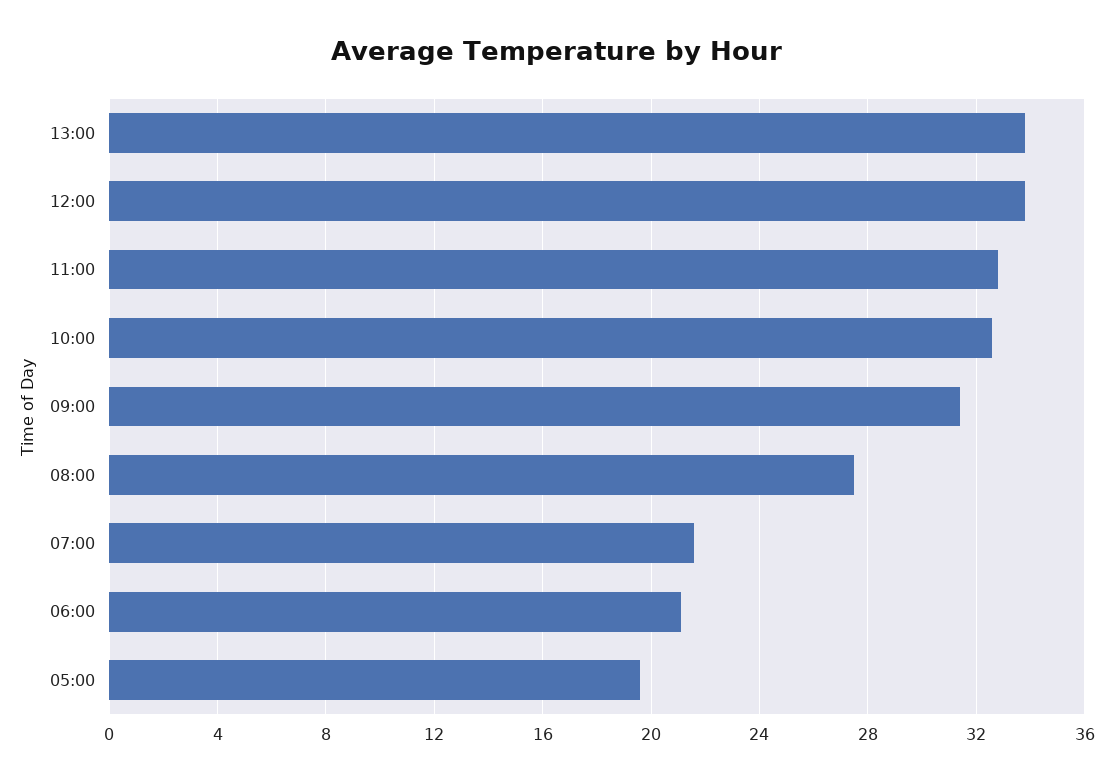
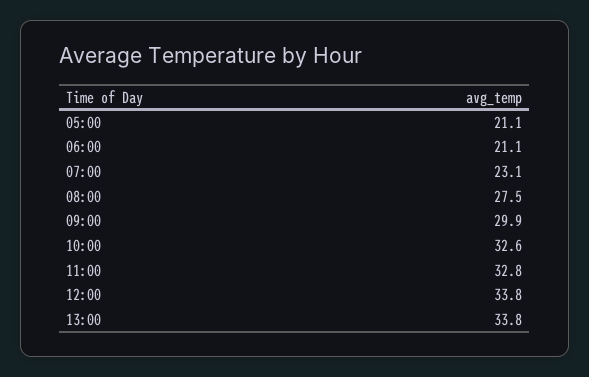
  {
    "13:00": 33.8,
    "12:00": 33.8,
    "11:00": 32.8,
    "10:00": 32.6,
-   "09:00": 31.5,
+   "09:00": 29.9,
    "08:00": 27.5,
-   "07:00": 21.5,
+   "07:00": 23.1,
    "06:00": 21.1,
-   "05:00": 19.5
+   "05:00": 21.1
  }

